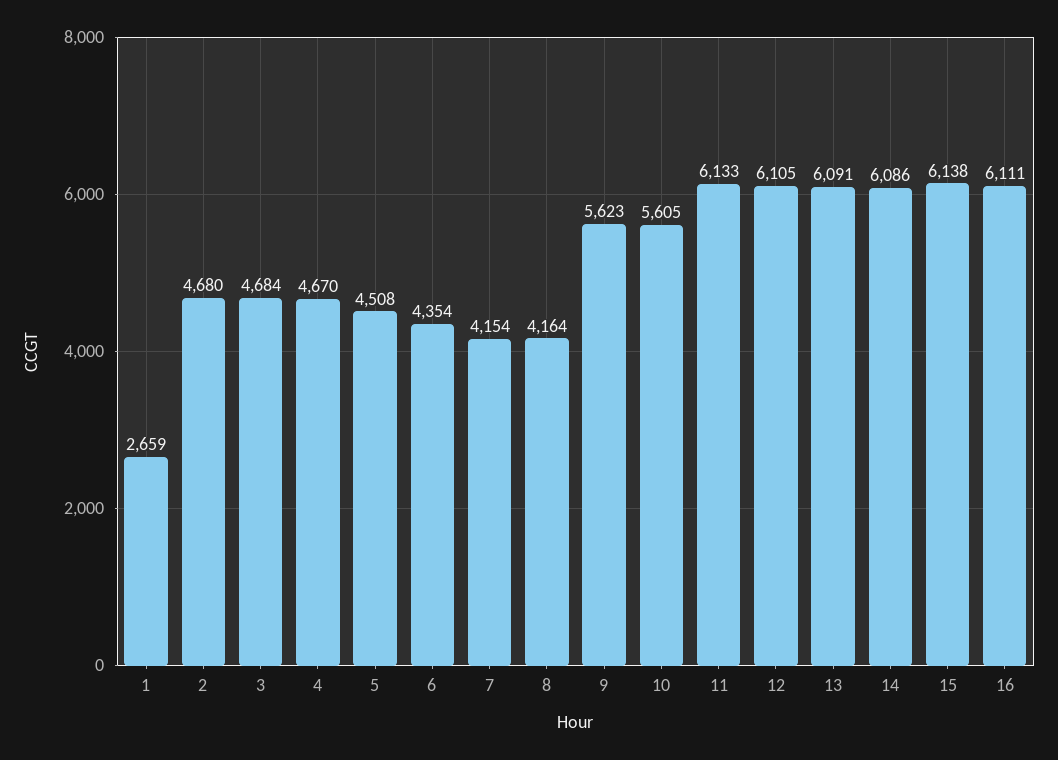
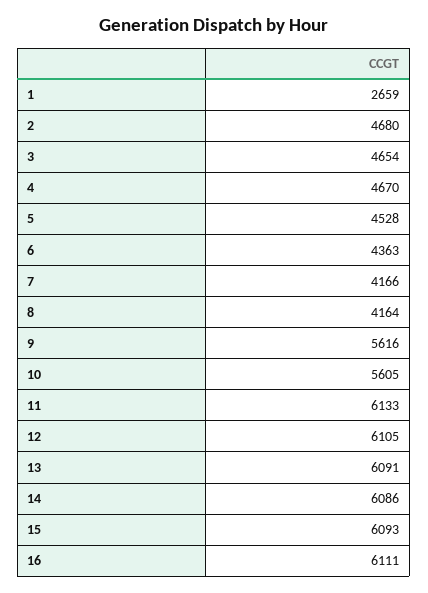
  {
    "1": 2659,
    "2": 4680,
-   "3": 4684,
+   "3": 4654,
    "4": 4670,
-   "5": 4508,
+   "5": 4528,
-   "6": 4354,
+   "6": 4363,
-   "7": 4154,
+   "7": 4166,
    "8": 4164,
-   "9": 5623,
+   "9": 5616,
    "10": 5605,
    "11": 6133,
    "12": 6105,
    "13": 6091,
    "14": 6086,
-   "15": 6138,
+   "15": 6093,
    "16": 6111
  }

